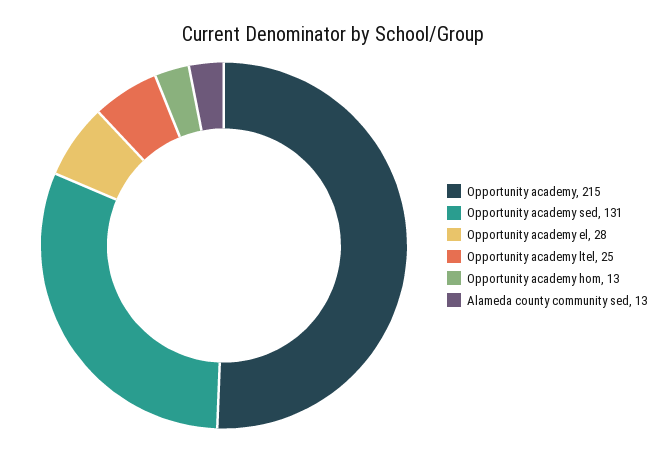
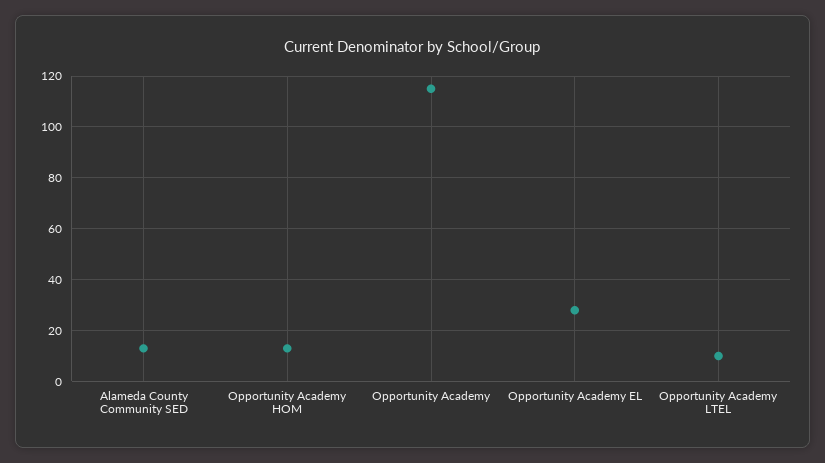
  {
-   "Opportunity academy": 215,
+   "Opportunity academy": 115,
-   "Opportunity academy sed": 131,
    "Opportunity academy el": 28,
-   "Opportunity academy ltel": 25,
+   "Opportunity academy ltel": 10,
    "Opportunity academy hom": 13,
    "Alameda county community sed": 13
  }

